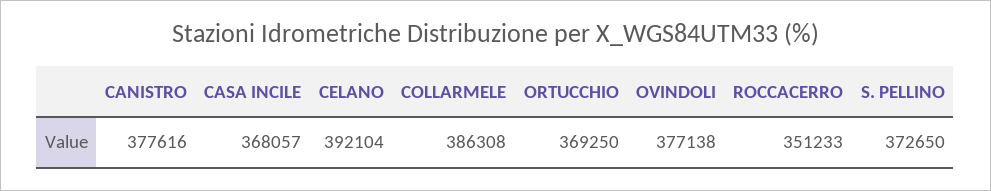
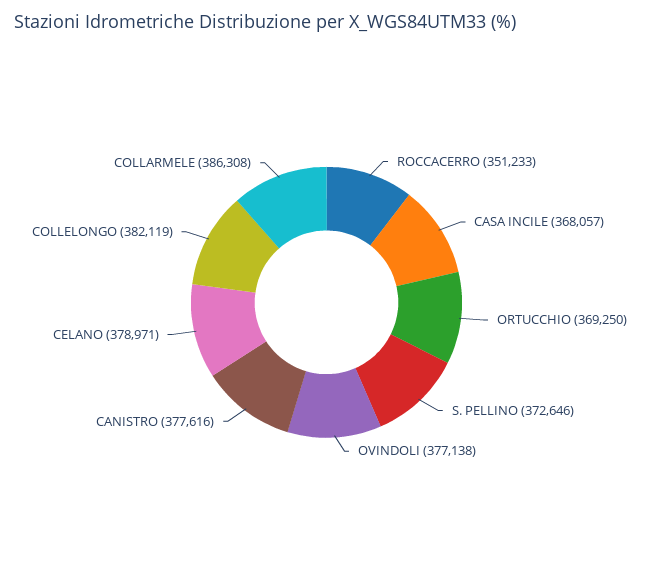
  {
    "CANISTRO": 377616,
    "CASA INCILE": 368057,
-   "CELANO": 392104,
+   "CELANO": 378971,
    "COLLARMELE": 386308,
    "ORTUCCHIO": 369250,
    "OVINDOLI": 377138,
    "ROCCACERRO": 351233,
-   "S. PELLINO": 372650
+   "S. PELLINO": 372646,
+   "COLLELONGO": 382119
  }

